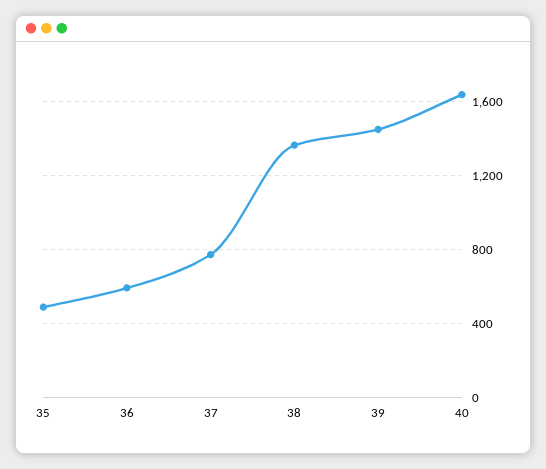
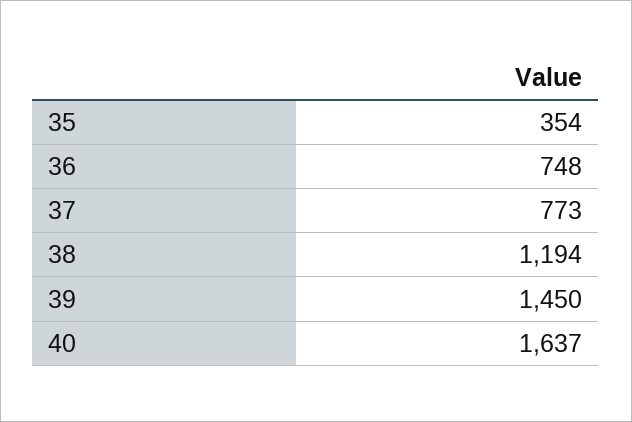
  {
-   "35": 500,
+   "35": 354,
-   "36": 600,
+   "36": 748,
    "37": 773,
-   "38": 1350,
+   "38": 1194,
    "39": 1450,
    "40": 1637
  }

